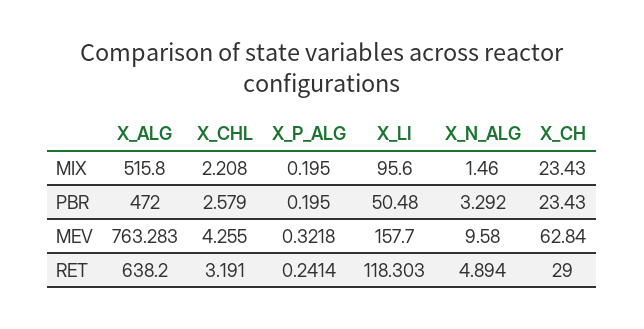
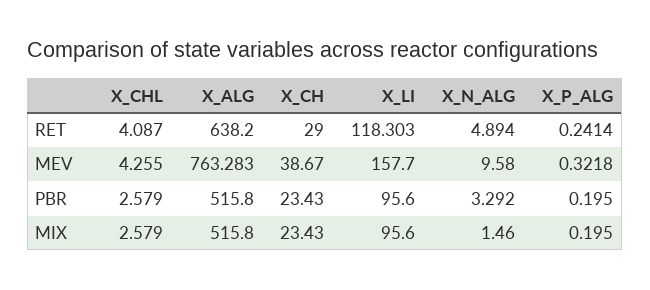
  {
    "X_ALG": {
      "MIX": 515.8,
-     "PBR": 472,
+     "PBR": 515.8,
      "MEV": 763.283,
      "RET": 638.2
    },
    "X_CHL": {
-     "MIX": 2.208,
+     "MIX": 2.579,
      "PBR": 2.579,
      "MEV": 4.255,
-     "RET": 3.191
+     "RET": 4.087
    },
    "X_P_ALG": {
      "MIX": 0.195,
      "PBR": 0.195,
      "MEV": 0.3218,
      "RET": 0.2414
    },
    "X_LI": {
      "MIX": 95.6,
-     "PBR": 50.48,
+     "PBR": 95.6,
      "MEV": 157.7,
      "RET": 118.303
    },
    "X_N_ALG": {
      "MIX": 1.46,
      "PBR": 3.292,
      "MEV": 9.58,
      "RET": 4.894
    },
    "X_CH": {
      "MIX": 23.43,
      "PBR": 23.43,
-     "MEV": 62.84,
+     "MEV": 38.67,
      "RET": 29
    }
  }

